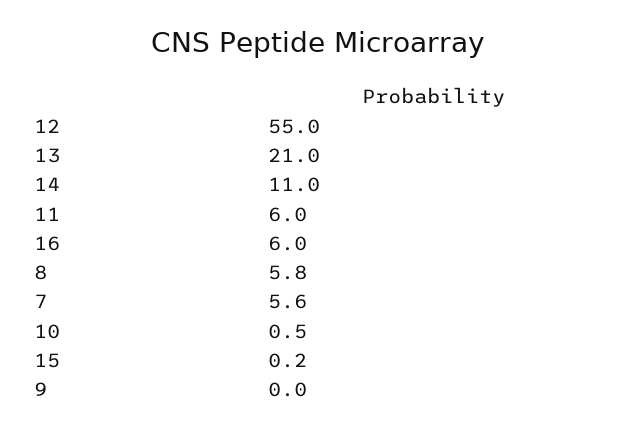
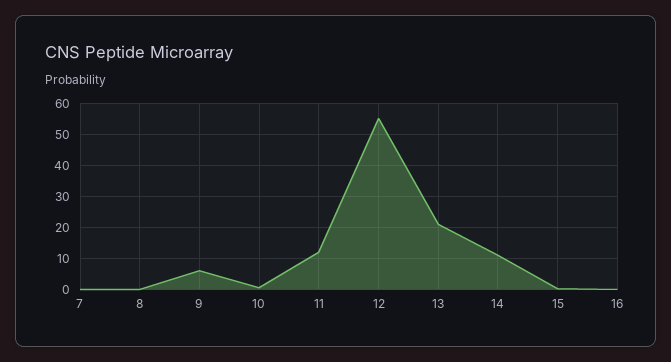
  {
    "12": 55,
    "13": 21,
    "14": 11,
-   "11": 6,
+   "11": 12,
-   "16": 6,
+   "16": 0,
-   "8": 5.8,
+   "8": 0,
-   "7": 5.6,
+   "7": 0,
    "10": 0.5,
    "15": 0.2,
-   "9": 0
+   "9": 6
  }

